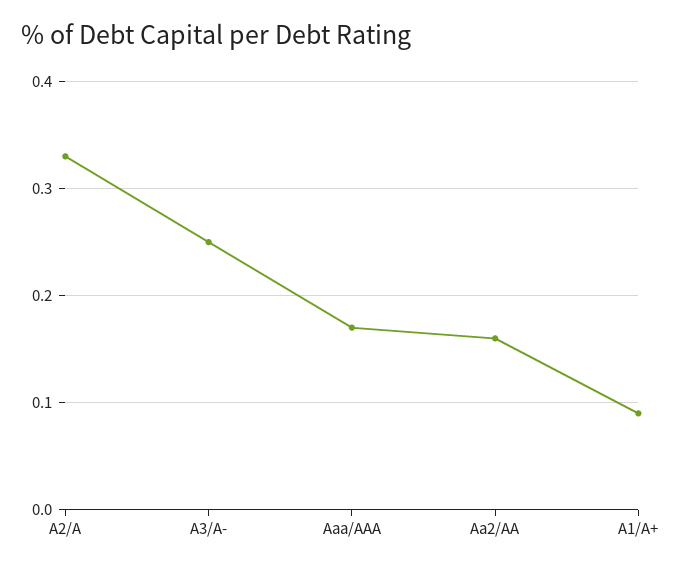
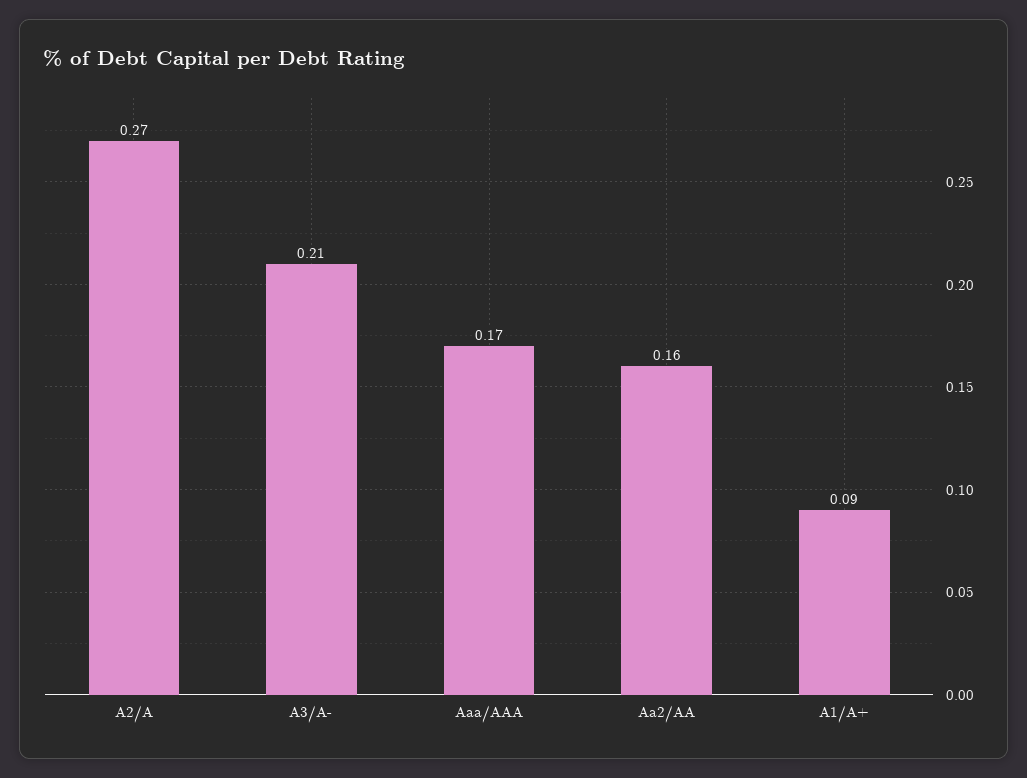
  {
-   "A2/A": 0.33,
+   "A2/A": 0.27,
-   "A3/A-": 0.25,
+   "A3/A-": 0.21,
    "Aaa/AAA": 0.17,
    "Aa2/AA": 0.16,
    "A1/A+": 0.09
  }

